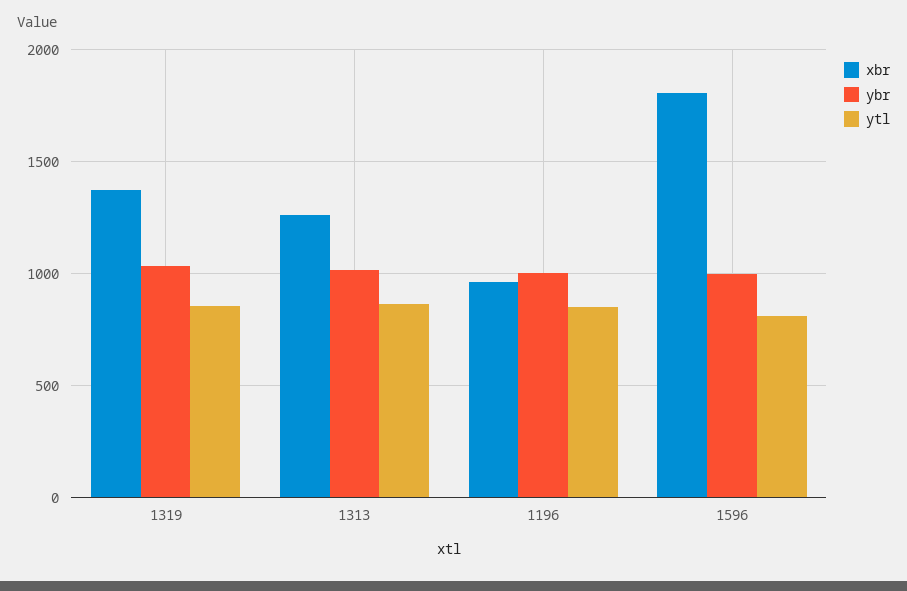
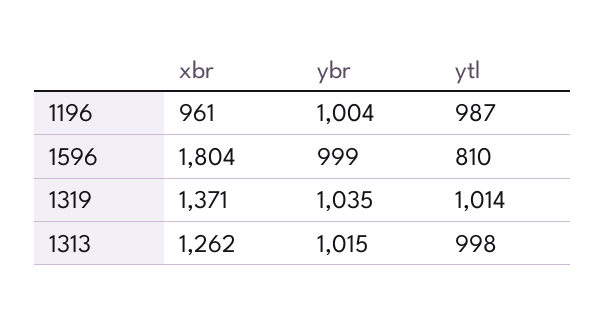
  {
    "xbr": {
      "1319": 1371,
      "1313": 1262,
      "1196": 961,
      "1596": 1804
    },
    "ybr": {
      "1319": 1035,
      "1313": 1015,
      "1196": 1004,
      "1596": 999
    },
    "ytl": {
-     "1319": 850,
+     "1319": 1014,
-     "1313": 850,
+     "1313": 998,
-     "1196": 850,
+     "1196": 987,
      "1596": 810
    }
  }

